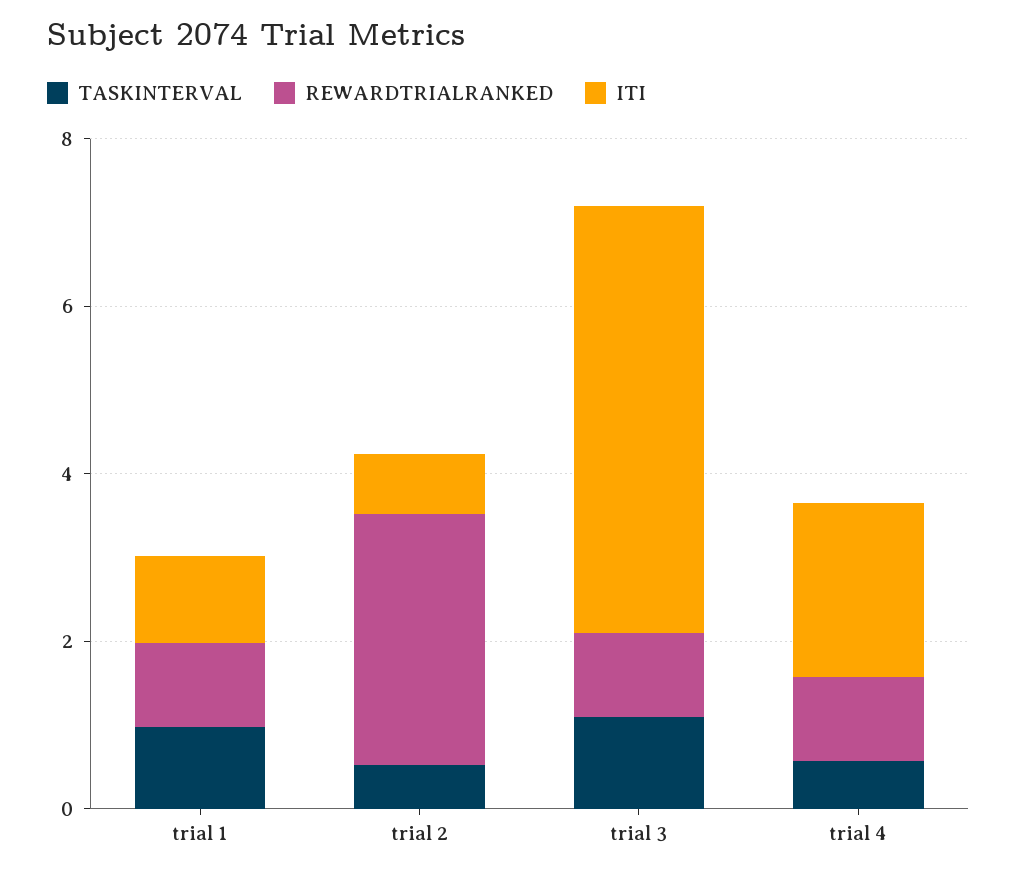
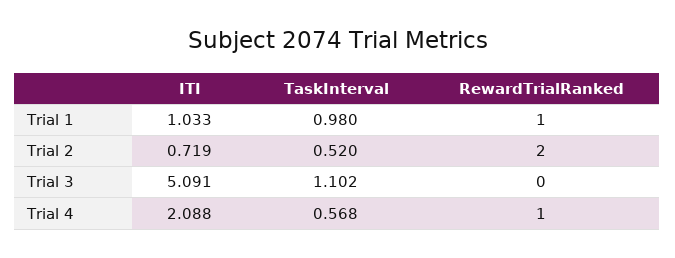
  {
    "TASKINTERVAL": {
      "trial 1": 0.98,
      "trial 2": 0.52,
      "trial 3": 1.102,
      "trial 4": 0.568
    },
    "REWARDTRIALRANKED": {
      "trial 1": 1,
-     "trial 2": 3,
+     "trial 2": 2,
-     "trial 3": 1,
+     "trial 3": 0,
      "trial 4": 1
    },
    "ITI": {
      "trial 1": 1.033,
      "trial 2": 0.719,
      "trial 3": 5.091,
      "trial 4": 2.088
    }
  }

